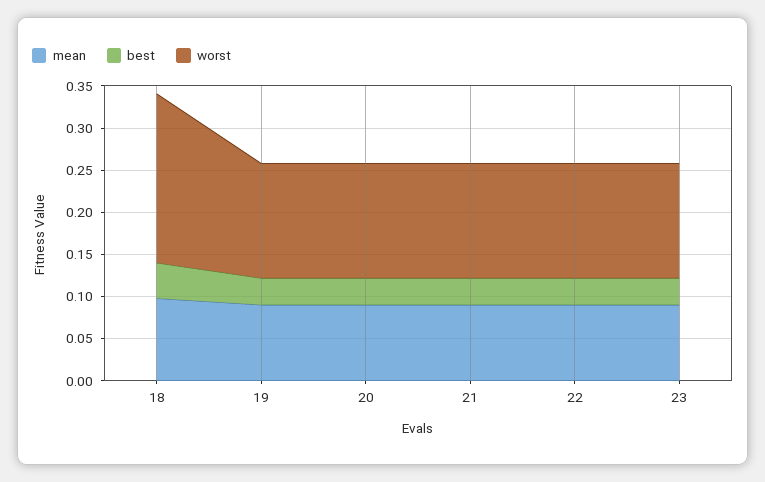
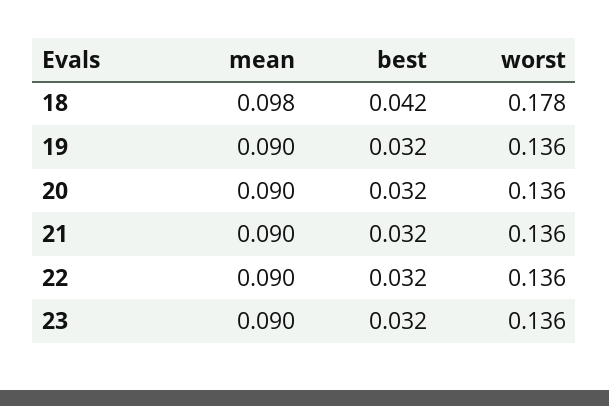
  {
    "mean": {
      "18": 0.098,
      "19": 0.09,
      "20": 0.09,
      "21": 0.09,
      "22": 0.09,
      "23": 0.09
    },
    "best": {
      "18": 0.042,
      "19": 0.032,
      "20": 0.032,
      "21": 0.032,
      "22": 0.032,
      "23": 0.032
    },
    "worst": {
-     "18": 0.2,
+     "18": 0.178,
      "19": 0.136,
      "20": 0.136,
      "21": 0.136,
      "22": 0.136,
      "23": 0.136
    }
  }

